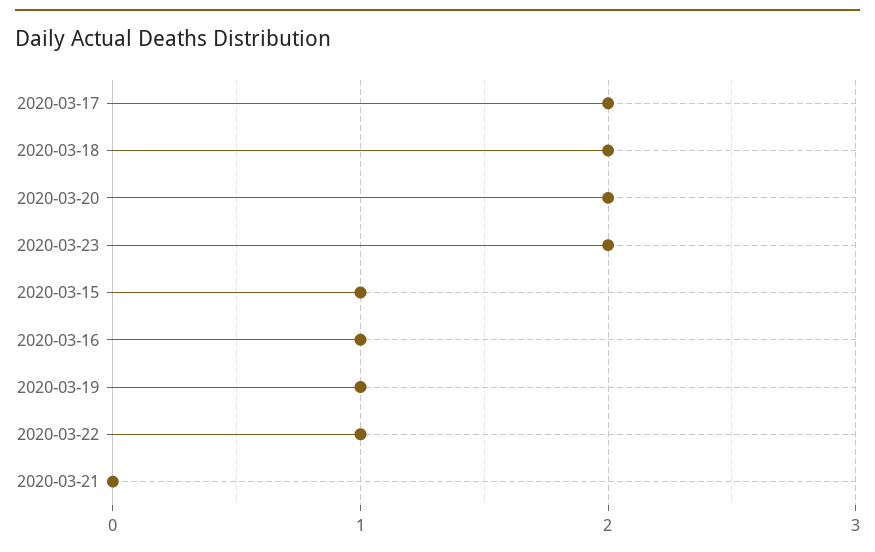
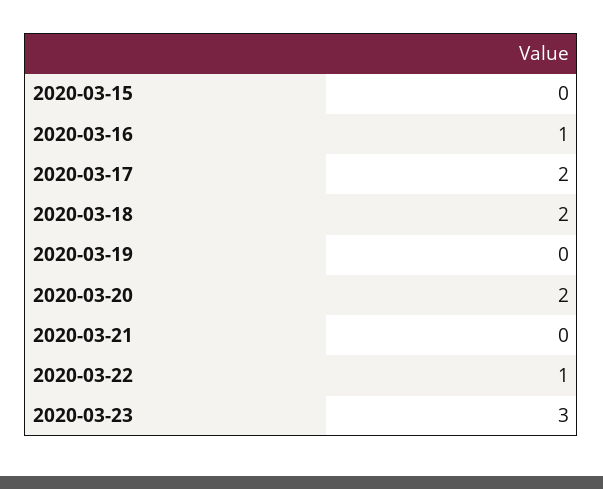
  {
    "2020-03-17": 2,
    "2020-03-18": 2,
    "2020-03-20": 2,
-   "2020-03-23": 2,
+   "2020-03-23": 3,
-   "2020-03-15": 1,
+   "2020-03-15": 0,
    "2020-03-16": 1,
-   "2020-03-19": 1,
+   "2020-03-19": 0,
    "2020-03-22": 1,
    "2020-03-21": 0
  }

